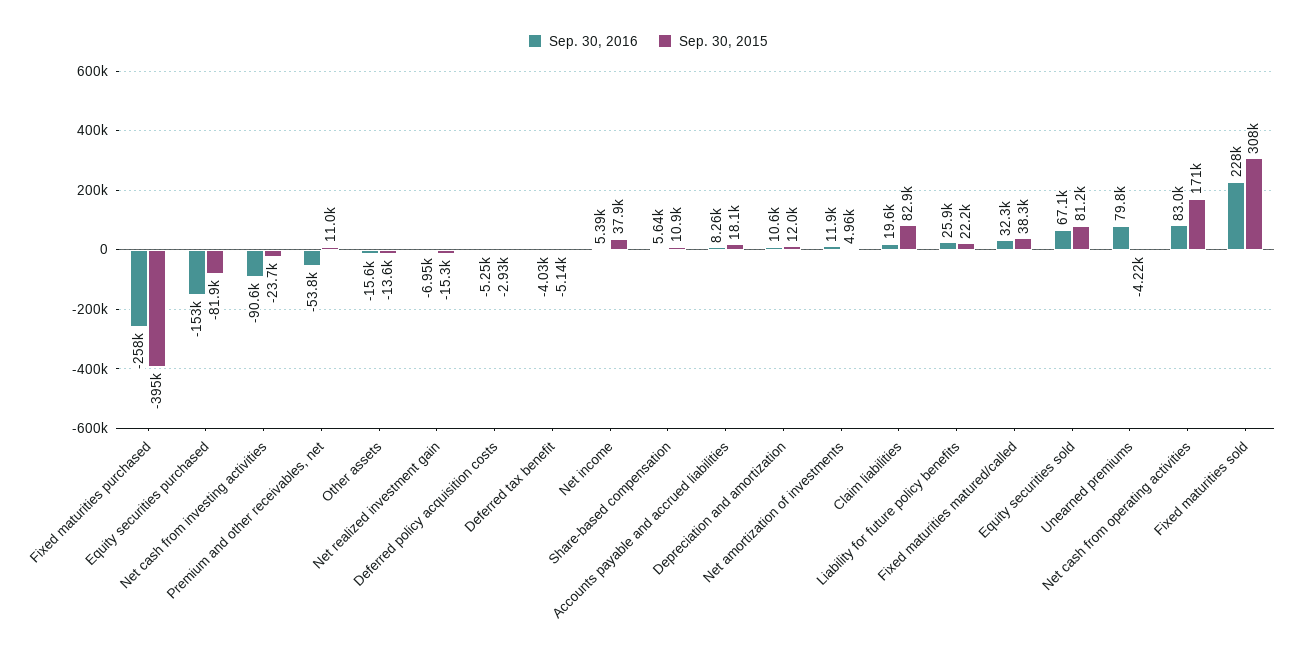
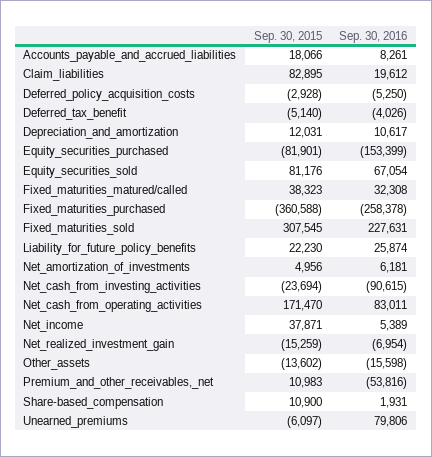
  {
    "Sep. 30, 2016": {
      "Fixed maturities purchased": -258378,
      "Equity securities purchased": -153399,
      "Net cash from investing activities": -90615,
      "Premium and other receivables, net": -53816,
      "Other assets": -15598,
      "Net realized investment gain": -6954,
      "Deferred policy acquisition costs": -5250,
      "Deferred tax benefit": -4026,
      "Net income": 5389,
-     "Share-based compensation": 5640,
+     "Share-based compensation": 1931,
      "Accounts payable and accrued liabilities": 8261,
      "Depreciation and amortization": 10617,
-     "Net amortization of investments": 11900,
+     "Net amortization of investments": 6181,
      "Claim liabilities": 19612,
      "Liability for future policy benefits": 25874,
      "Fixed maturities matured/called": 32308,
      "Equity securities sold": 67054,
      "Unearned premiums": 79806,
      "Net cash from operating activities": 83011,
      "Fixed maturities sold": 227631
    },
    "Sep. 30, 2015": {
-     "Fixed maturities purchased": -395000,
+     "Fixed maturities purchased": -360588,
      "Equity securities purchased": -81901,
      "Net cash from investing activities": -23694,
      "Premium and other receivables, net": 10983,
      "Other assets": -13602,
      "Net realized investment gain": -15259,
      "Deferred policy acquisition costs": -2928,
      "Deferred tax benefit": -5140,
      "Net income": 37871,
      "Share-based compensation": 10900,
      "Accounts payable and accrued liabilities": 18066,
      "Depreciation and amortization": 12031,
      "Net amortization of investments": 4956,
      "Claim liabilities": 82895,
      "Liability for future policy benefits": 22230,
      "Fixed maturities matured/called": 38323,
      "Equity securities sold": 81176,
-     "Unearned premiums": -4220,
+     "Unearned premiums": -6097,
      "Net cash from operating activities": 171470,
      "Fixed maturities sold": 307545
    }
  }

